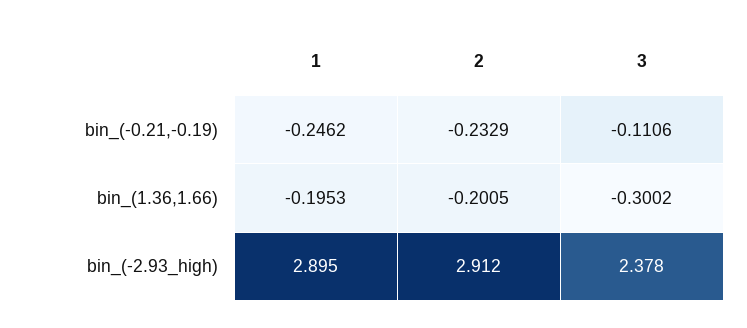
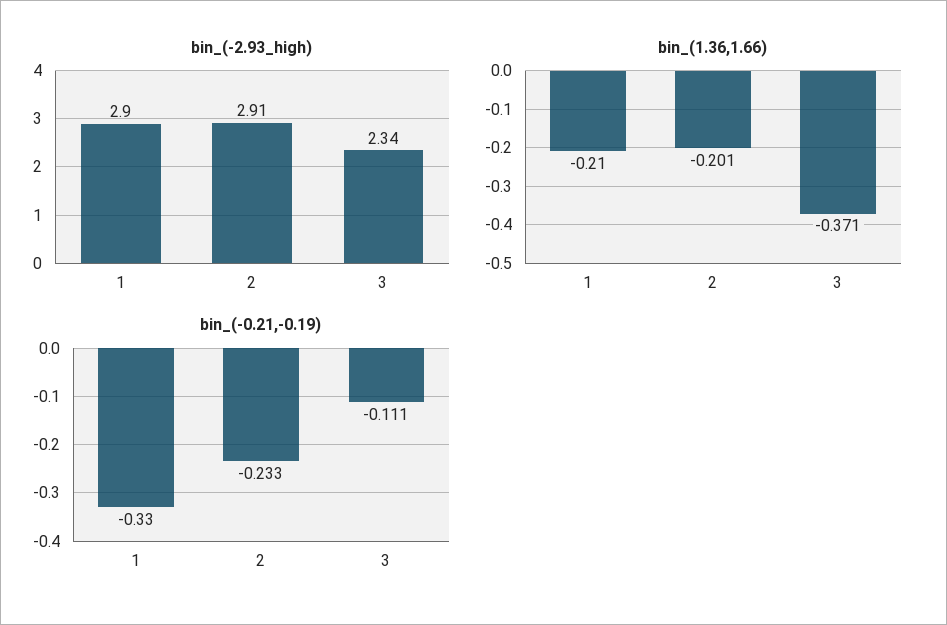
  {
    "bin_(-0.21,-0.19)": {
-     "1": -0.2462,
+     "1": -0.33,
      "2": -0.2329,
      "3": -0.1106
    },
    "bin_(1.36,1.66)": {
-     "1": -0.1953,
+     "1": -0.21,
      "2": -0.2005,
-     "3": -0.3002
+     "3": -0.371
    },
    "bin_(-2.93_high)": {
      "1": 2.895,
      "2": 2.912,
-     "3": 2.378
+     "3": 2.34
    }
  }

